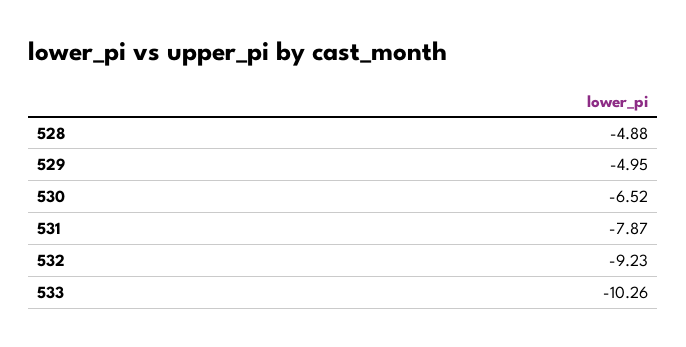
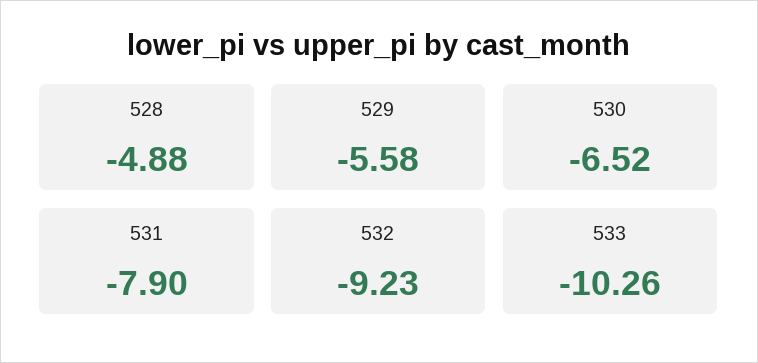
  {
    "528": -4.88,
-   "529": -4.95,
+   "529": -5.58,
    "530": -6.52,
-   "531": -7.87,
+   "531": -7.9,
    "532": -9.23,
    "533": -10.26
  }

